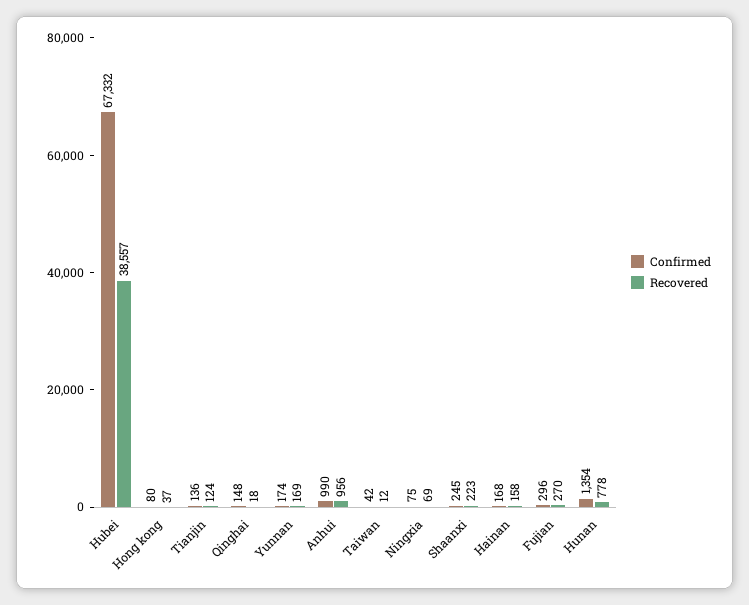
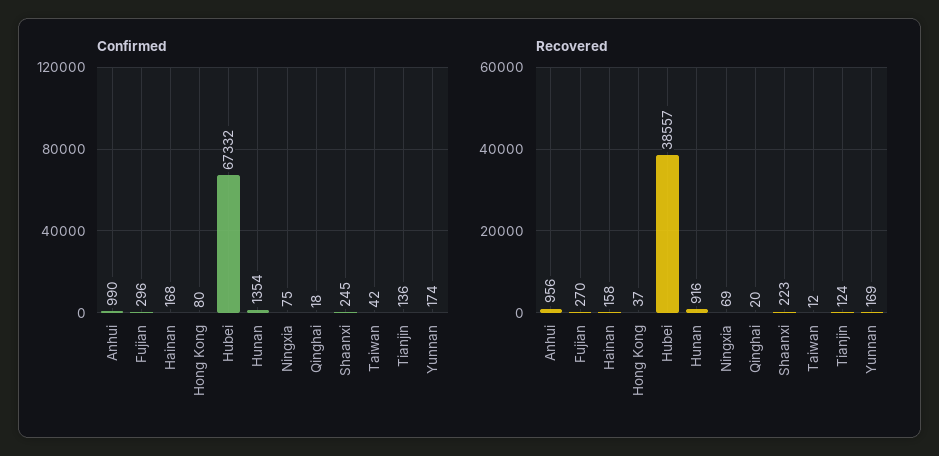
  {
    "Confirmed": {
      "Hubei": 67332,
      "Hong kong": 80,
      "Tianjin": 136,
-     "Qinghai": 148,
+     "Qinghai": 18,
      "Yunnan": 174,
      "Anhui": 990,
      "Taiwan": 42,
      "Ningxia": 75,
      "Shaanxi": 245,
      "Hainan": 168,
      "Fujian": 296,
      "Hunan": 1354
    },
    "Recovered": {
      "Hubei": 38557,
      "Hong kong": 37,
      "Tianjin": 124,
-     "Qinghai": 18,
+     "Qinghai": 20,
      "Yunnan": 169,
      "Anhui": 956,
      "Taiwan": 12,
      "Ningxia": 69,
      "Shaanxi": 223,
      "Hainan": 158,
      "Fujian": 270,
-     "Hunan": 778
+     "Hunan": 916
    }
  }

